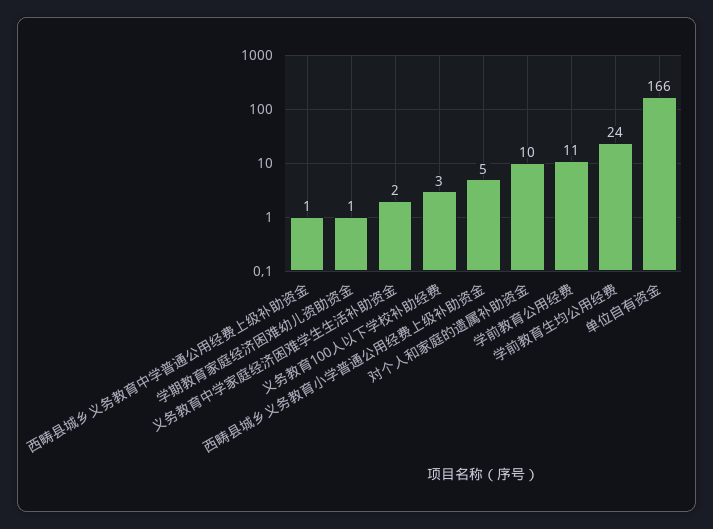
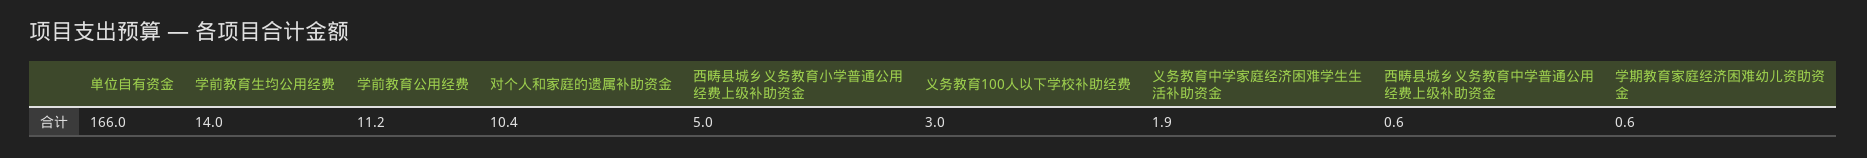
  {
    "西畴县城乡义务教育中学普通公用经费上级补助资金": 0.6,
    "学期教育家庭经济困难幼儿资助资金": 0.6,
    "义务教育中学家庭经济困难学生生活补助资金": 1.9,
    "义务教育100人以下学校补助经费": 3,
    "西畴县城乡义务教育小学普通公用经费上级补助资金": 5,
    "对个人和家庭的遗属补助资金": 10.4,
    "学前教育公用经费": 11.2,
-   "学前教育生均公用经费": 24,
+   "学前教育生均公用经费": 14,
    "单位自有资金": 166
  }

